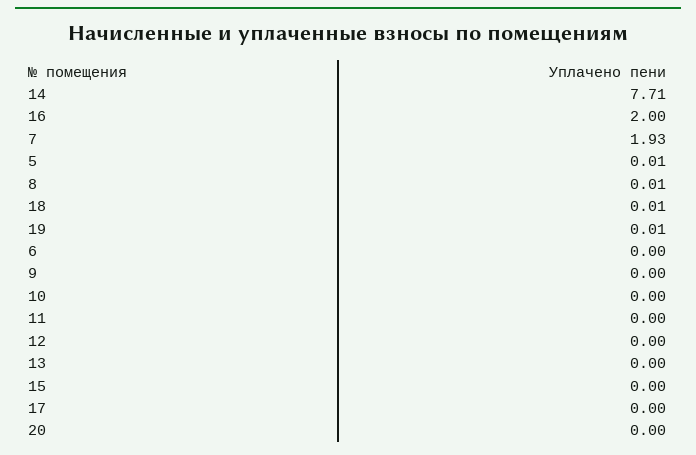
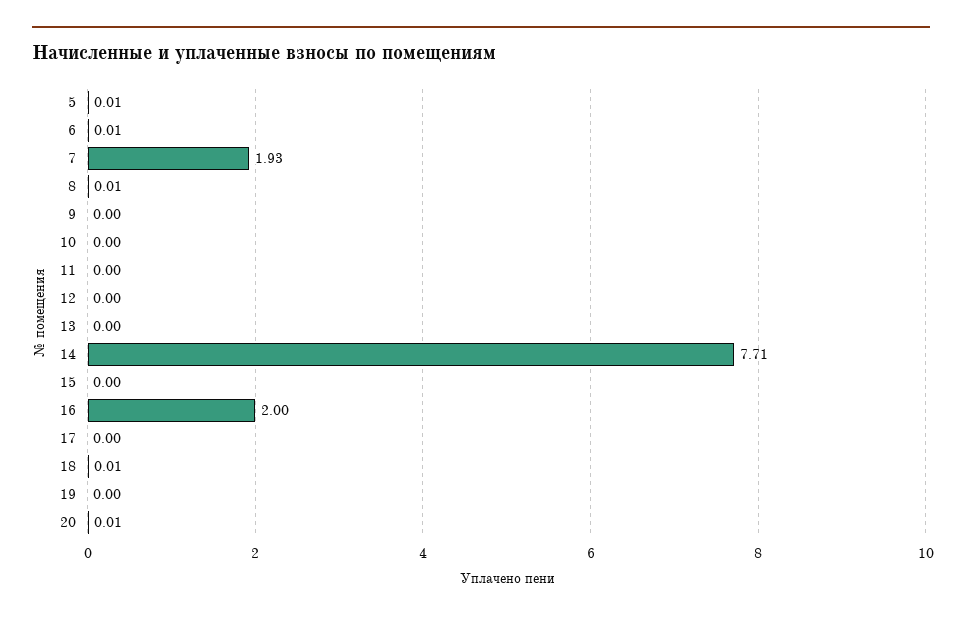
  {
    "14": 7.71,
    "16": 2,
    "7": 1.93,
    "5": 0.01,
    "8": 0.01,
    "18": 0.01,
-   "19": 0.01,
+   "19": 0,
-   "6": 0,
+   "6": 0.01,
    "9": 0,
    "10": 0,
    "11": 0,
    "12": 0,
    "13": 0,
    "15": 0,
    "17": 0,
-   "20": 0
+   "20": 0.01
  }

